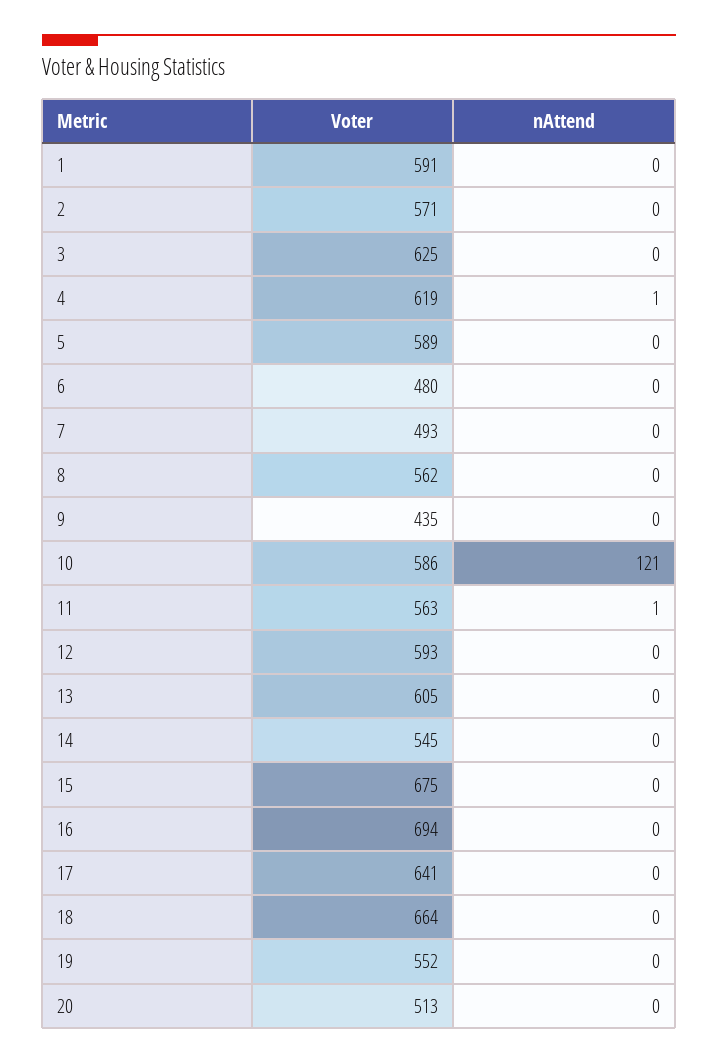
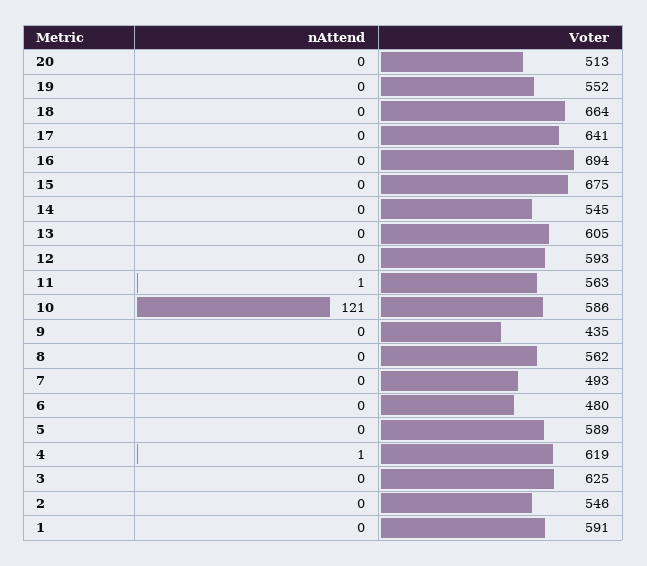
  {
    "Voter": {
      "1": 591,
-     "2": 571,
+     "2": 546,
      "3": 625,
      "4": 619,
      "5": 589,
      "6": 480,
      "7": 493,
      "8": 562,
      "9": 435,
      "10": 586,
      "11": 563,
      "12": 593,
      "13": 605,
      "14": 545,
      "15": 675,
      "16": 694,
      "17": 641,
      "18": 664,
      "19": 552,
      "20": 513
    },
    "nAttend": {
      "1": 0,
      "2": 0,
      "3": 0,
      "4": 1,
      "5": 0,
      "6": 0,
      "7": 0,
      "8": 0,
      "9": 0,
      "10": 121,
      "11": 1,
      "12": 0,
      "13": 0,
      "14": 0,
      "15": 0,
      "16": 0,
      "17": 0,
      "18": 0,
      "19": 0,
      "20": 0
    }
  }

